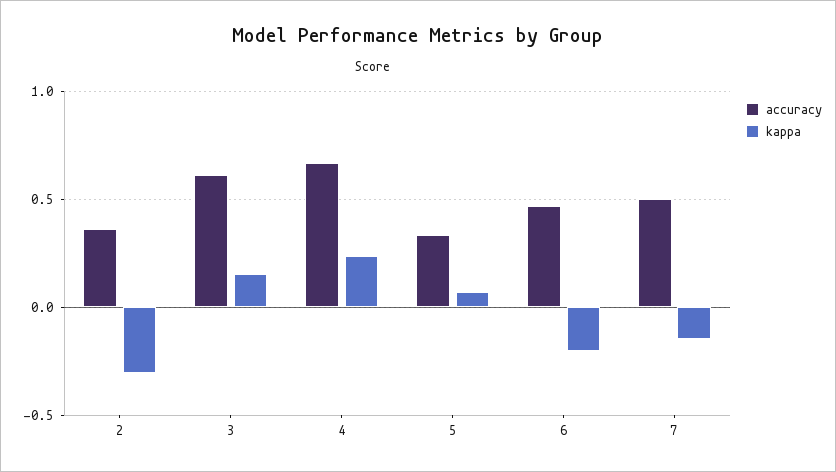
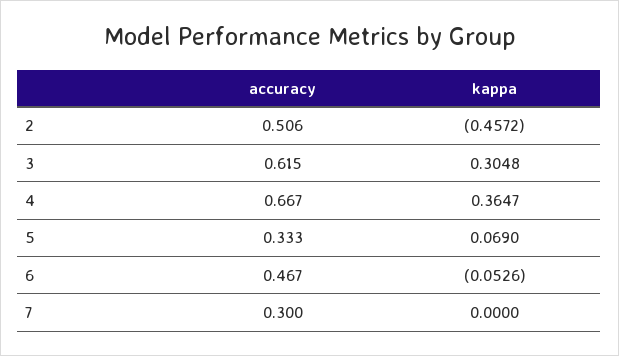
  {
    "accuracy": {
-     "2": 0.35,
+     "2": 0.506,
      "3": 0.615,
      "4": 0.667,
      "5": 0.333,
      "6": 0.467,
-     "7": 0.5
+     "7": 0.3
    },
    "kappa": {
-     "2": -0.3,
+     "2": -0.4572,
-     "3": 0.15,
+     "3": 0.3048,
-     "4": 0.25,
+     "4": 0.3647,
      "5": 0.069,
-     "6": -0.2,
+     "6": -0.0526,
-     "7": -0.15
+     "7": 0
    }
  }

